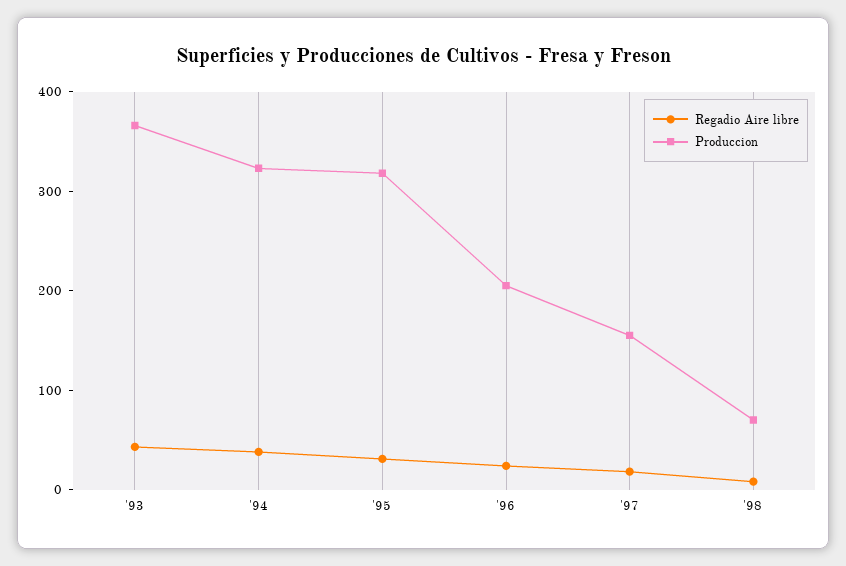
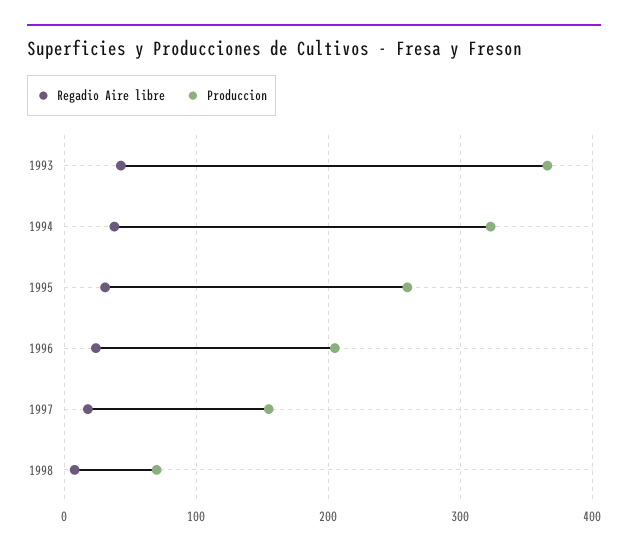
  {
    "Regadio Aire libre": {
      "'93": 40,
      "'94": 40,
      "'95": 30,
      "'96": 20,
      "'97": 20,
      "'98": 10
    },
    "Produccion": {
      "'93": 370,
      "'94": 320,
-     "'95": 320,
+     "'95": 260,
      "'96": 210,
      "'97": 160,
      "'98": 70
    }
  }

